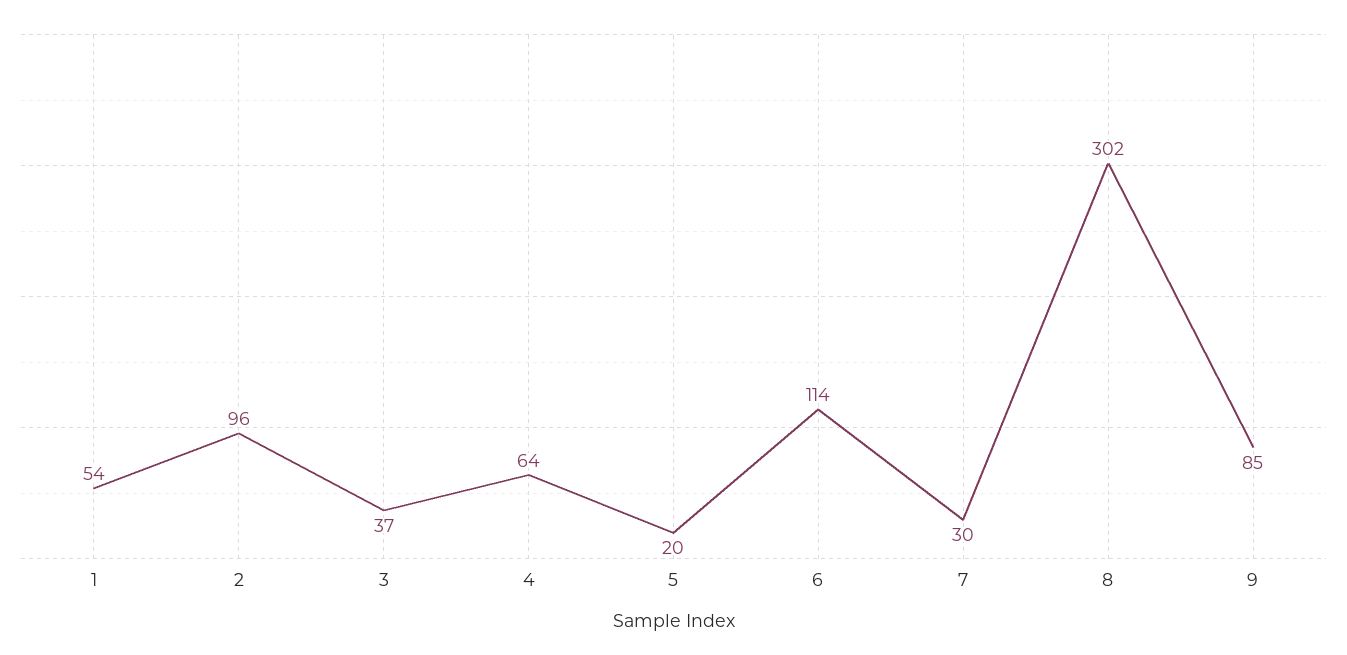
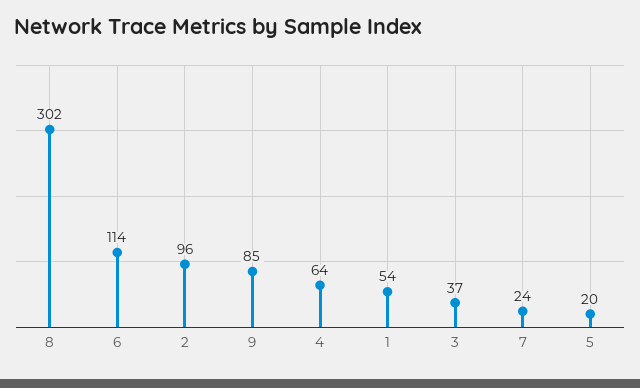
  {
    "1": 54,
    "2": 96,
    "3": 37,
    "4": 64,
    "5": 20,
    "6": 114,
-   "7": 30,
+   "7": 24,
    "8": 302,
    "9": 85
  }

